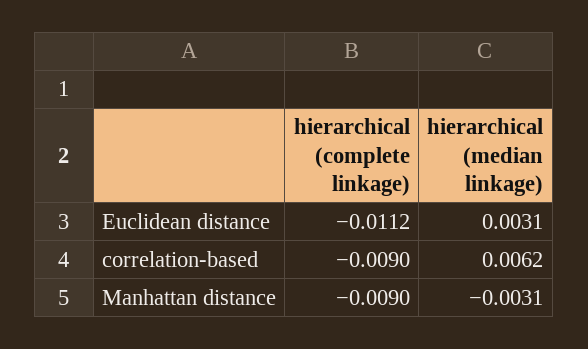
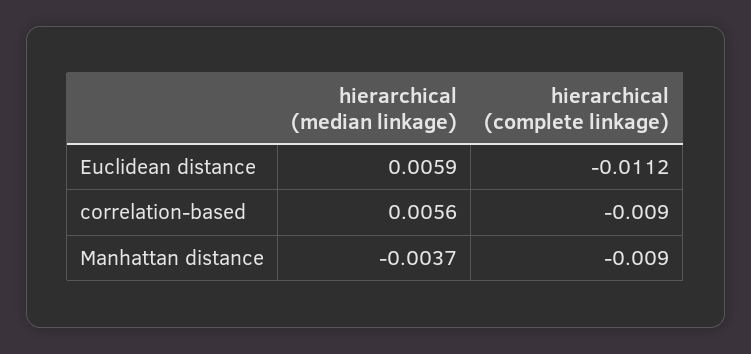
  {
    "hierarchical (complete linkage)": {
      "Euclidean distance": -0.0112,
      "correlation-based": -0.009,
      "Manhattan distance": -0.009
    },
    "hierarchical (median linkage)": {
-     "Euclidean distance": 0.0031,
+     "Euclidean distance": 0.0059,
-     "correlation-based": 0.0062,
+     "correlation-based": 0.0056,
-     "Manhattan distance": -0.0031
+     "Manhattan distance": -0.0037
    }
  }

